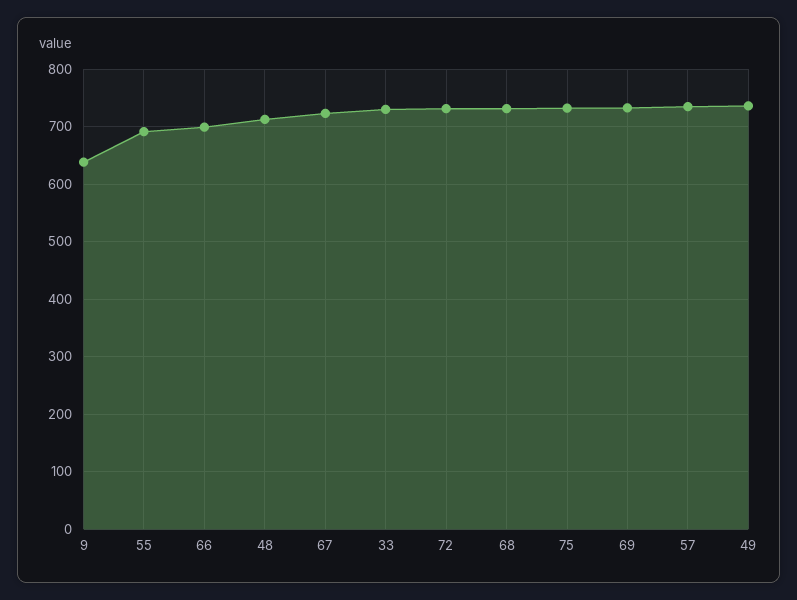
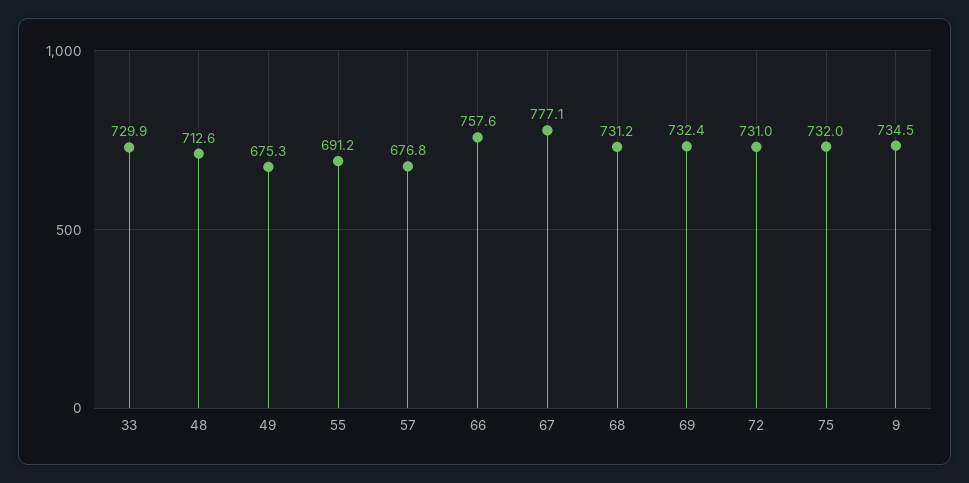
  {
-   "9": 640,
+   "9": 734.5,
    "55": 691.2,
-   "66": 700,
+   "66": 757.6,
    "48": 712.6,
-   "67": 720,
+   "67": 777.1,
    "33": 729.9,
    "72": 731,
    "68": 731.2,
    "75": 732,
    "69": 732.4,
-   "57": 740,
+   "57": 676.8,
-   "49": 740
+   "49": 675.3
  }

